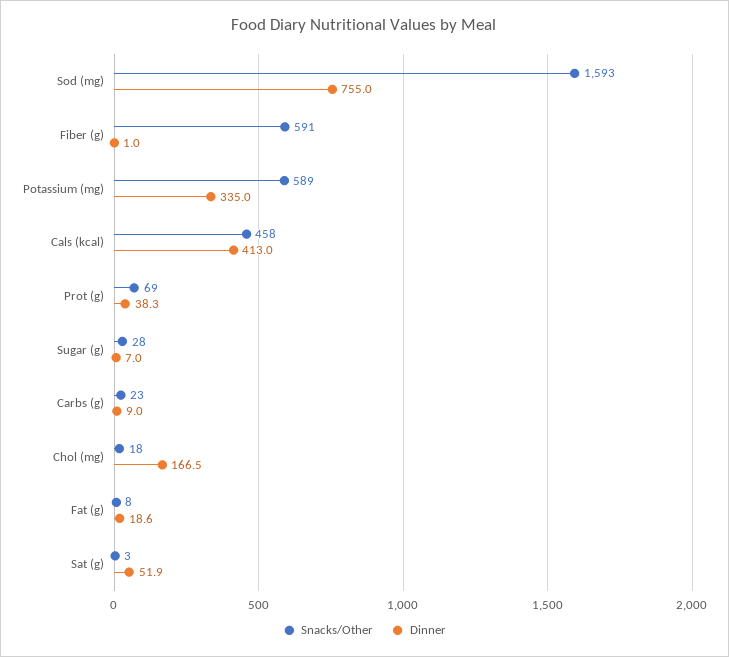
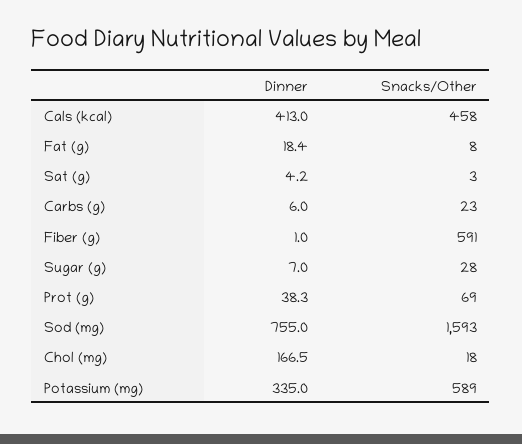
  {
    "Snacks/Other": {
      "Sod (mg)": 1593,
      "Fiber (g)": 591,
      "Potassium (mg)": 589,
      "Cals (kcal)": 458,
      "Prot (g)": 69,
      "Sugar (g)": 28,
      "Carbs (g)": 23,
      "Chol (mg)": 18,
      "Fat (g)": 8,
      "Sat (g)": 3
    },
    "Dinner": {
      "Sod (mg)": 755,
      "Fiber (g)": 1,
      "Potassium (mg)": 335,
      "Cals (kcal)": 413,
      "Prot (g)": 38.3,
      "Sugar (g)": 7,
-     "Carbs (g)": 9,
+     "Carbs (g)": 6,
      "Chol (mg)": 166.5,
-     "Fat (g)": 18.6,
+     "Fat (g)": 18.4,
-     "Sat (g)": 51.9
+     "Sat (g)": 4.2
    }
  }

